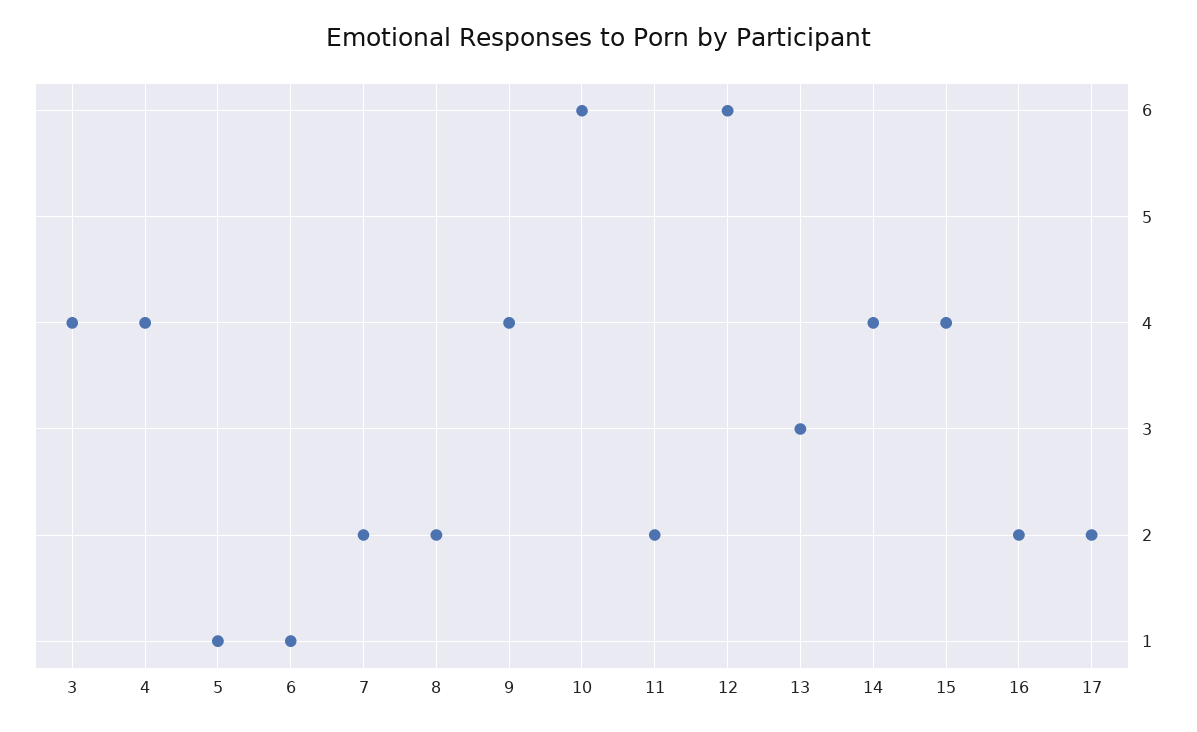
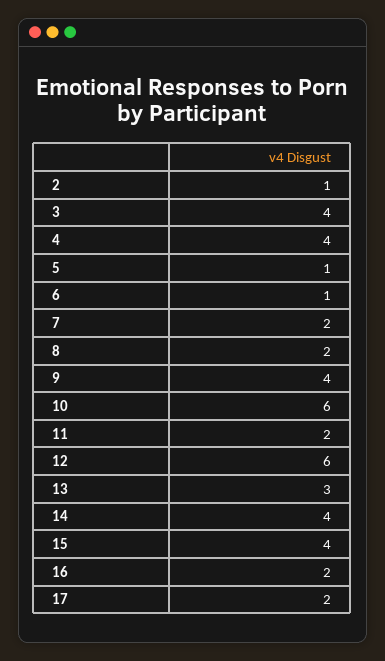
  {
    "3": 4,
    "4": 4,
    "5": 1,
    "6": 1,
    "7": 2,
    "8": 2,
    "9": 4,
    "10": 6,
    "11": 2,
    "12": 6,
    "13": 3,
    "14": 4,
    "15": 4,
    "16": 2,
-   "17": 2
+   "17": 2,
+   "2": 1
  }

